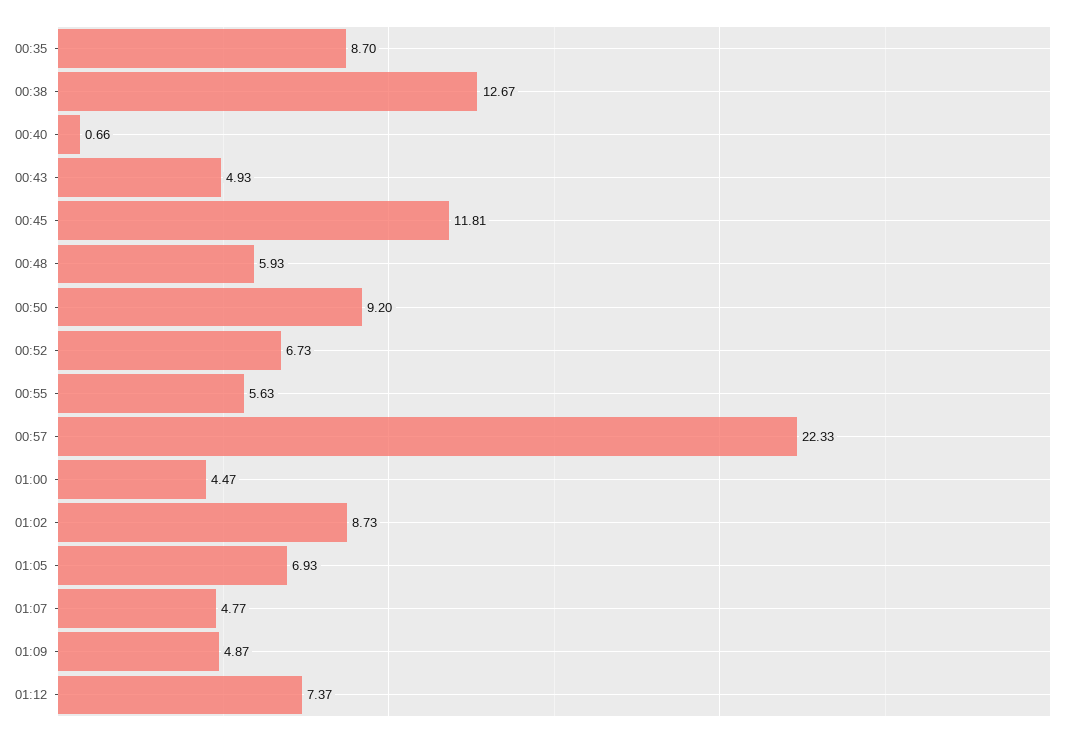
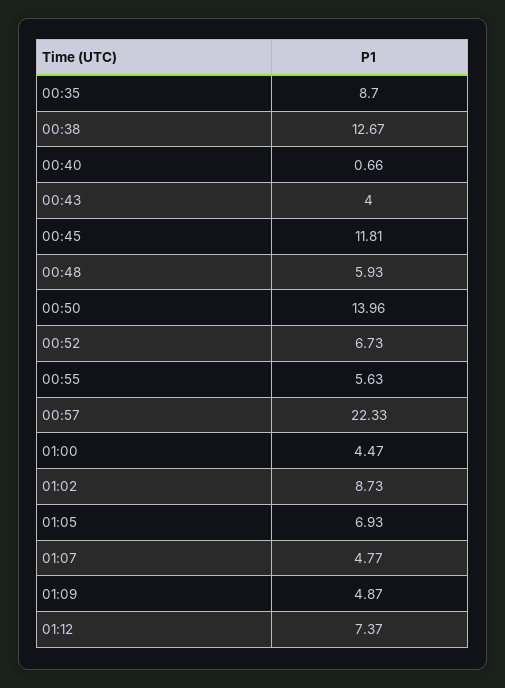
  {
    "00:35": 8.7,
    "00:38": 12.67,
    "00:40": 0.66,
-   "00:43": 4.93,
+   "00:43": 4,
    "00:45": 11.81,
    "00:48": 5.93,
-   "00:50": 9.2,
+   "00:50": 13.96,
    "00:52": 6.73,
    "00:55": 5.63,
    "00:57": 22.33,
    "01:00": 4.47,
    "01:02": 8.73,
    "01:05": 6.93,
    "01:07": 4.77,
    "01:09": 4.87,
    "01:12": 7.37
  }

